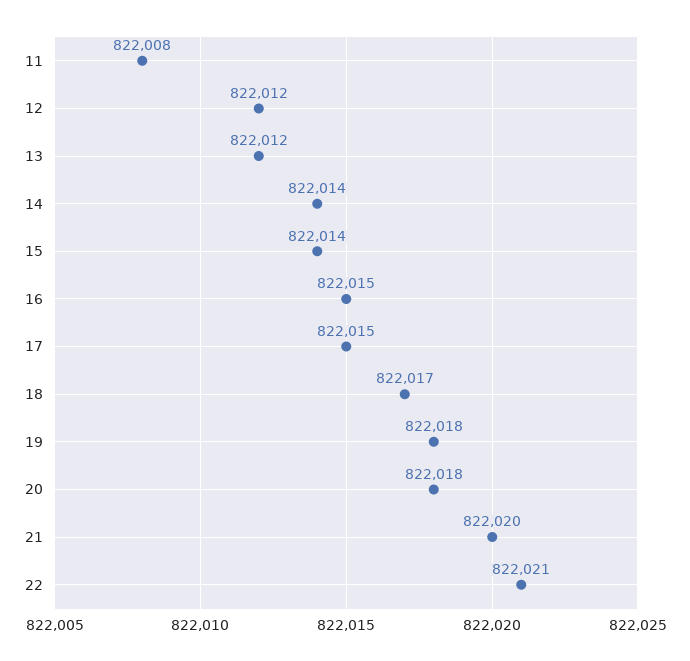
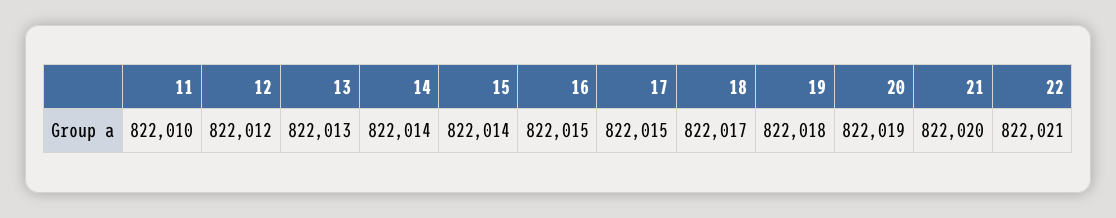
  {
-   "11": 822008,
+   "11": 822010,
    "12": 822012,
-   "13": 822012,
+   "13": 822013,
    "14": 822014,
    "15": 822014,
    "16": 822015,
    "17": 822015,
    "18": 822017,
    "19": 822018,
-   "20": 822018,
+   "20": 822019,
    "21": 822020,
    "22": 822021
  }

